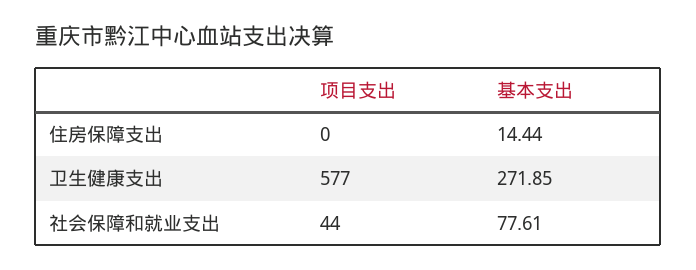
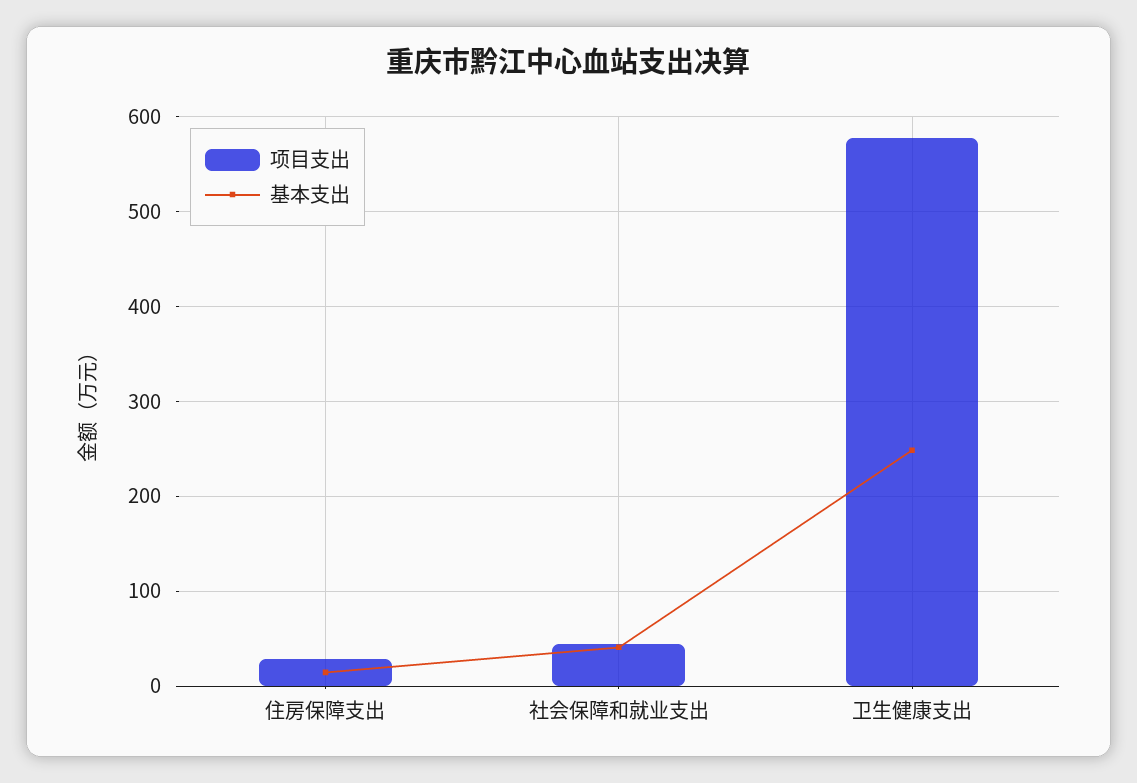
  {
    "项目支出": {
-     "住房保障支出": 0,
+     "住房保障支出": 30,
      "卫生健康支出": 577,
      "社会保障和就业支出": 44
    },
    "基本支出": {
      "住房保障支出": 14.44,
-     "卫生健康支出": 271.85,
+     "卫生健康支出": 250,
-     "社会保障和就业支出": 77.61
+     "社会保障和就业支出": 40
    }
  }

